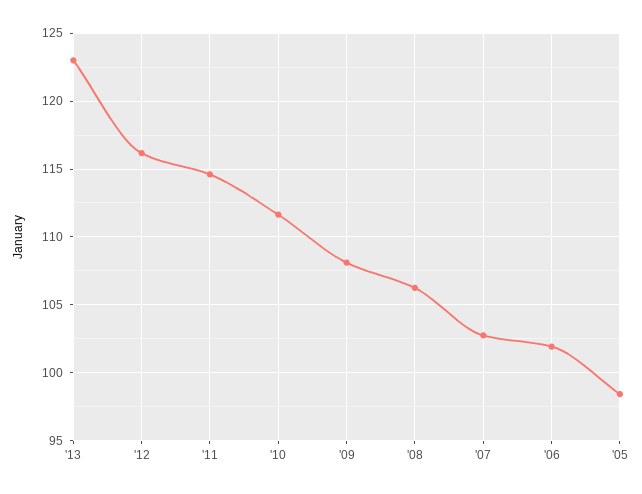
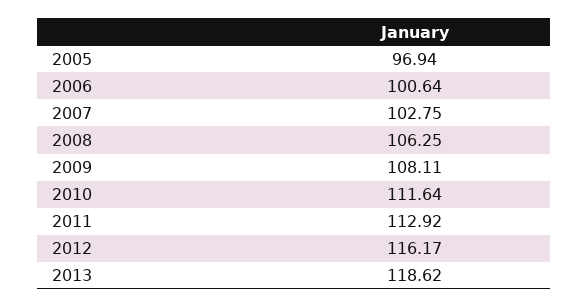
  {
-   "'13": 123,
+   "'13": 118.62,
    "'12": 116.17,
-   "'11": 114.5,
+   "'11": 112.92,
    "'10": 111.64,
    "'09": 108.11,
    "'08": 106.25,
    "'07": 102.75,
-   "'06": 102,
+   "'06": 100.64,
-   "'05": 98.5
+   "'05": 96.94
  }

